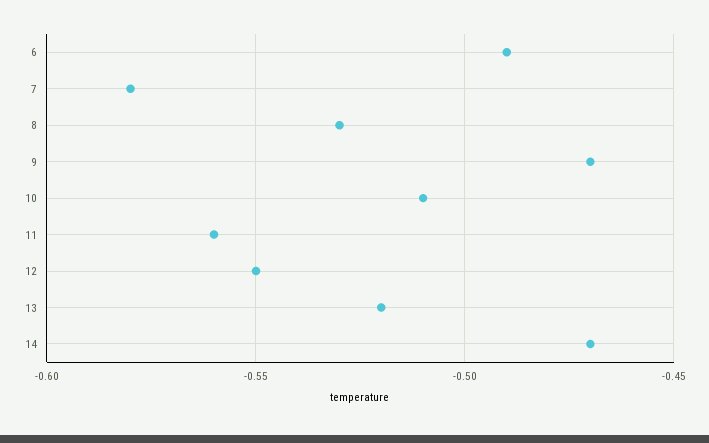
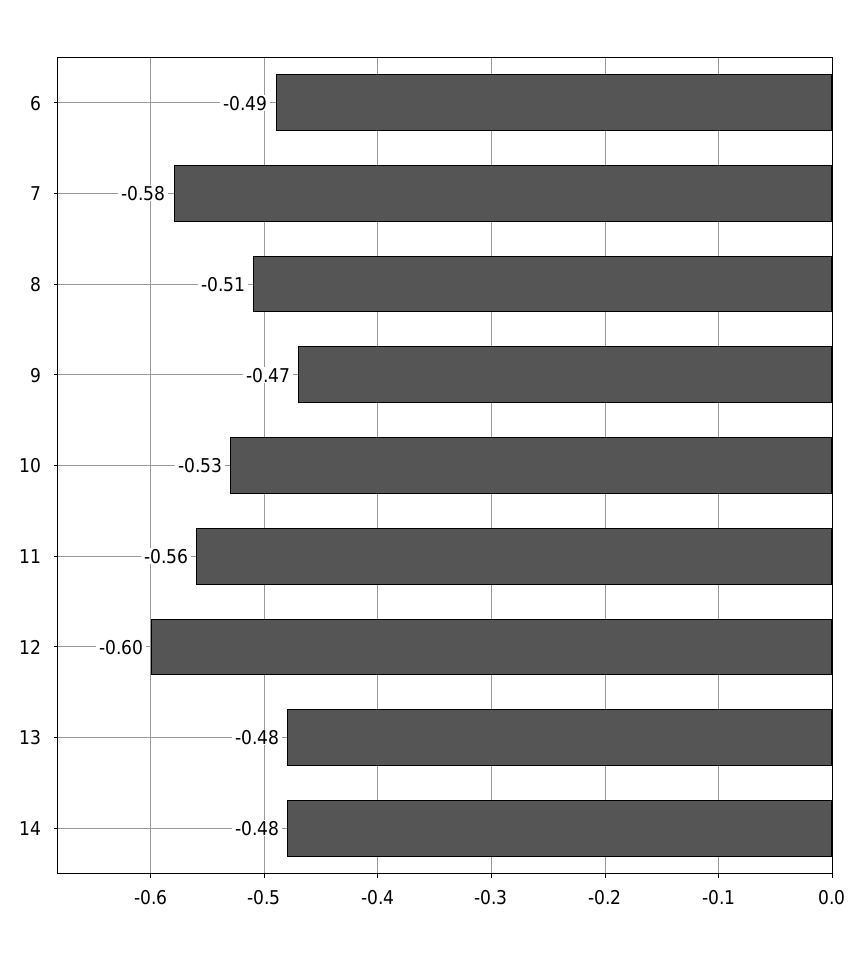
  {
    "6": -0.49,
    "7": -0.58,
-   "8": -0.53,
+   "8": -0.51,
    "9": -0.47,
-   "10": -0.51,
+   "10": -0.53,
    "11": -0.56,
-   "12": -0.55,
+   "12": -0.6,
-   "13": -0.52,
+   "13": -0.48,
-   "14": -0.47
+   "14": -0.48
  }

